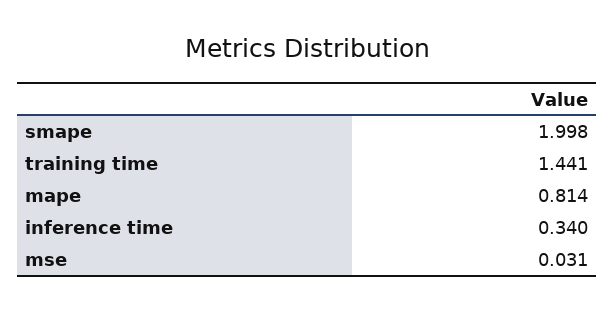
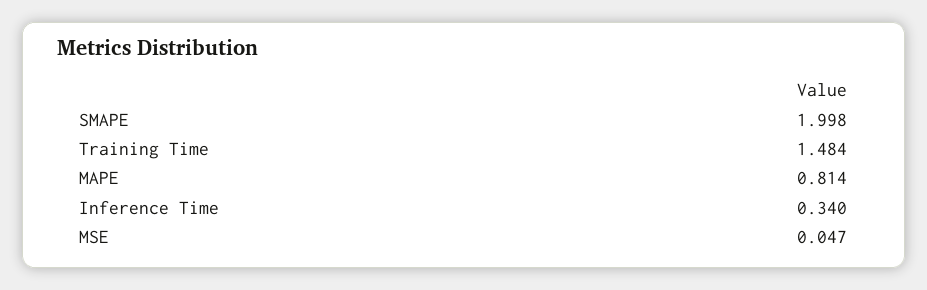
  {
    "smape": 1.998,
-   "training time": 1.441,
+   "training time": 1.484,
    "mape": 0.814,
    "inference time": 0.34,
-   "mse": 0.031
+   "mse": 0.047
  }

